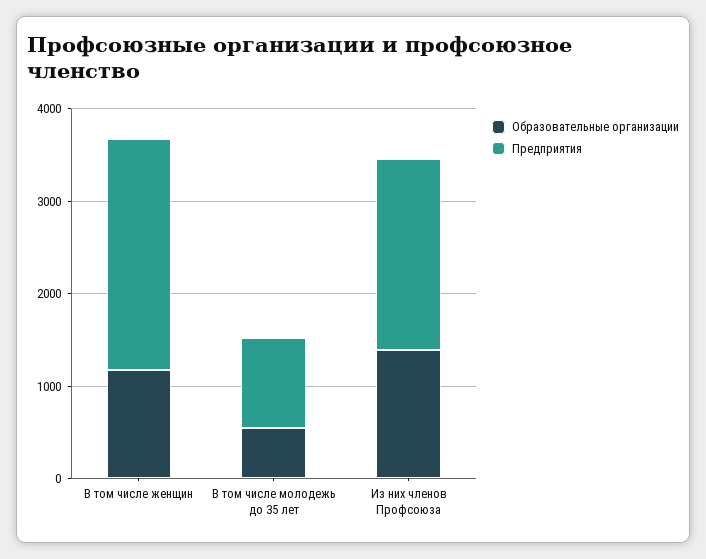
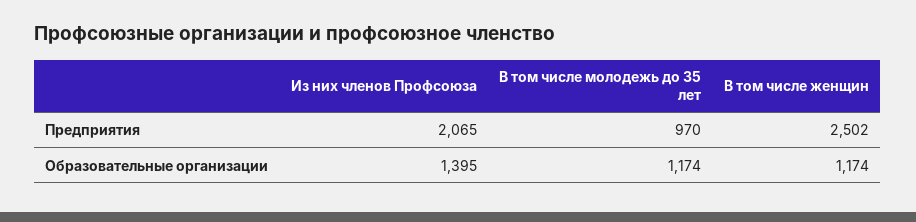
  {
    "Образовательные организации": {
      "В том числе женщин": 1174,
-     "В том числе молодежь до 35 лет": 600,
+     "В том числе молодежь до 35 лет": 1174,
      "Из них членов Профсоюза": 1395
    },
    "Предприятия": {
      "В том числе женщин": 2502,
      "В том числе молодежь до 35 лет": 970,
      "Из них членов Профсоюза": 2065
    }
  }

